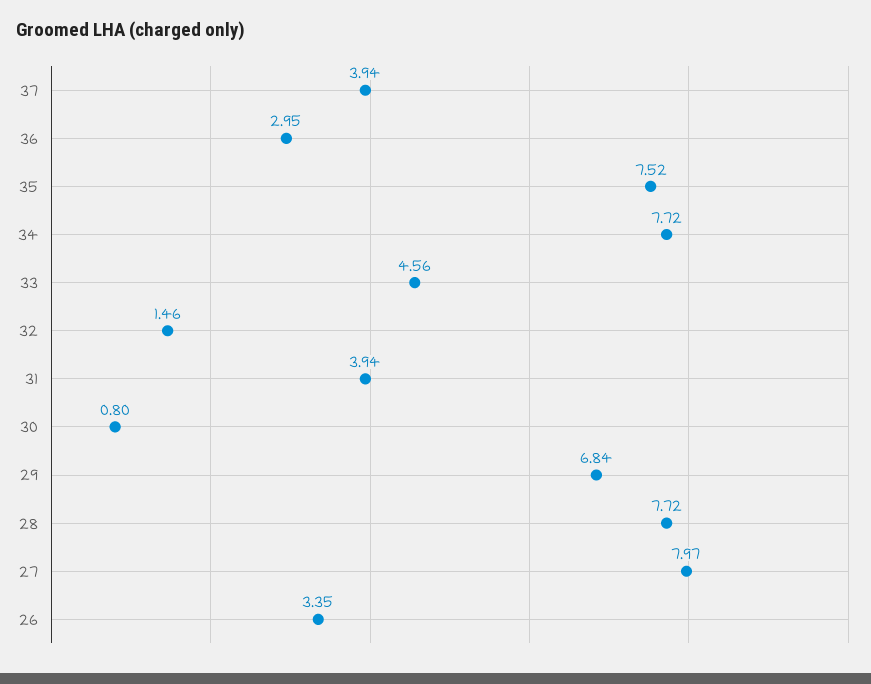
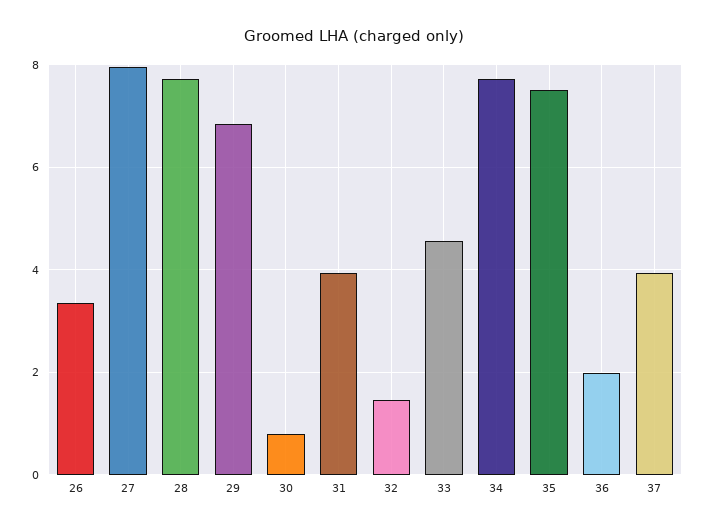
  {
    "37": 3.94,
-   "36": 2.95,
+   "36": 2,
    "35": 7.52,
    "34": 7.72,
    "33": 4.56,
    "32": 1.46,
    "31": 3.94,
    "30": 0.8,
    "29": 6.84,
    "28": 7.72,
    "27": 7.97,
    "26": 3.35
  }

